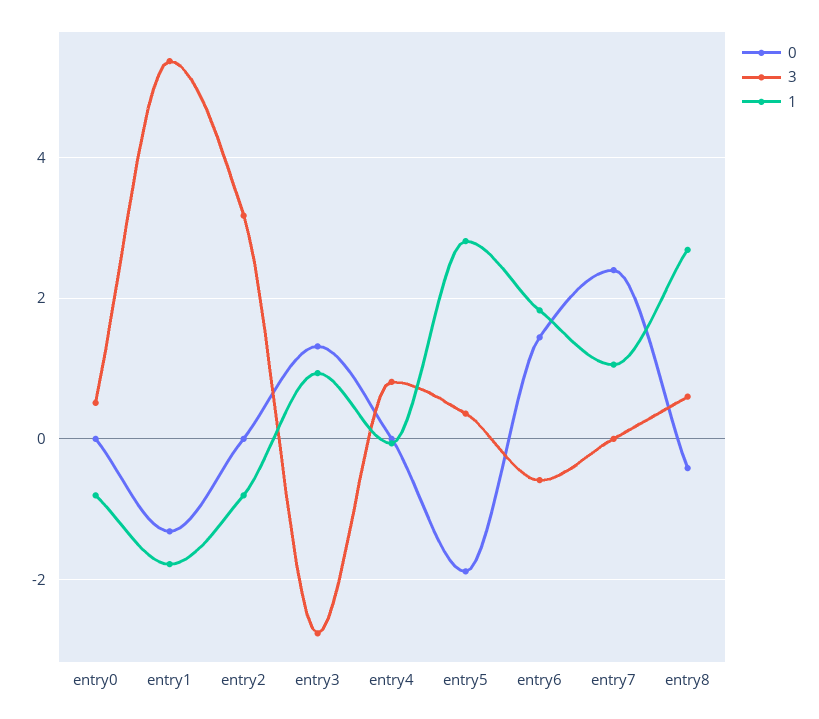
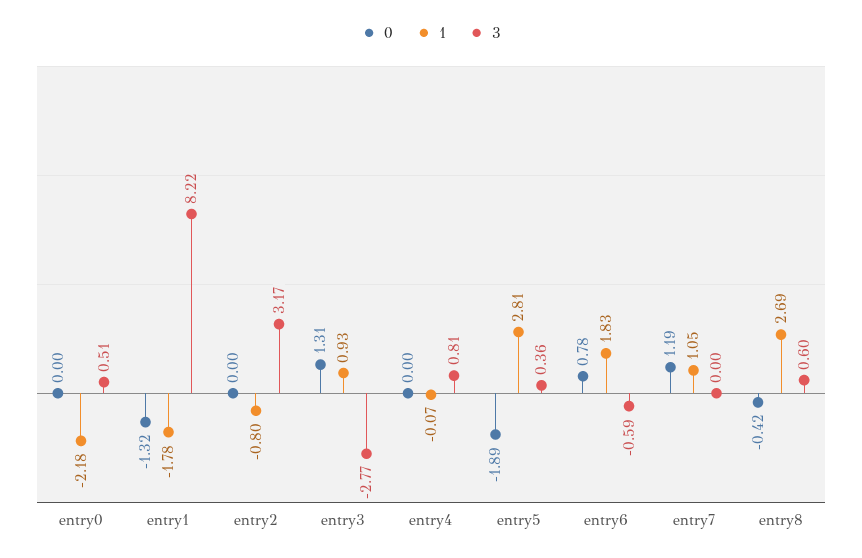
  {
    "0": {
      "entry0": 0,
      "entry1": -1.32,
      "entry2": 0,
      "entry3": 1.31,
      "entry4": 0,
      "entry5": -1.89,
-     "entry6": 1.4,
+     "entry6": 0.78,
-     "entry7": 2.4,
+     "entry7": 1.19,
      "entry8": -0.42
    },
    "3": {
      "entry0": 0.51,
-     "entry1": 5.4,
+     "entry1": 8.22,
      "entry2": 3.17,
      "entry3": -2.77,
      "entry4": 0.81,
      "entry5": 0.36,
      "entry6": -0.59,
      "entry7": 0,
      "entry8": 0.6
    },
    "1": {
-     "entry0": -0.8,
+     "entry0": -2.18,
      "entry1": -1.78,
      "entry2": -0.8,
      "entry3": 0.93,
      "entry4": -0.07,
      "entry5": 2.81,
      "entry6": 1.83,
      "entry7": 1.05,
      "entry8": 2.69
    }
  }

